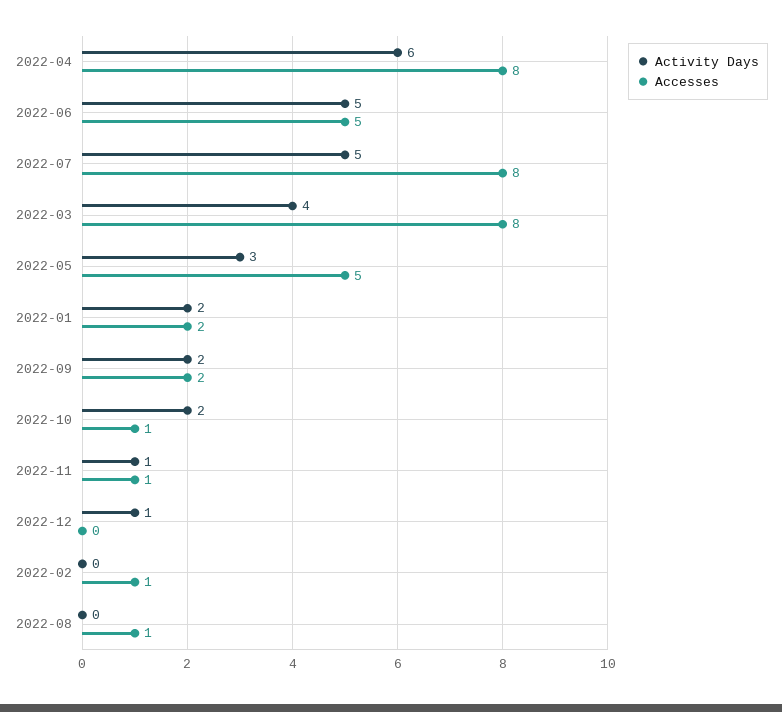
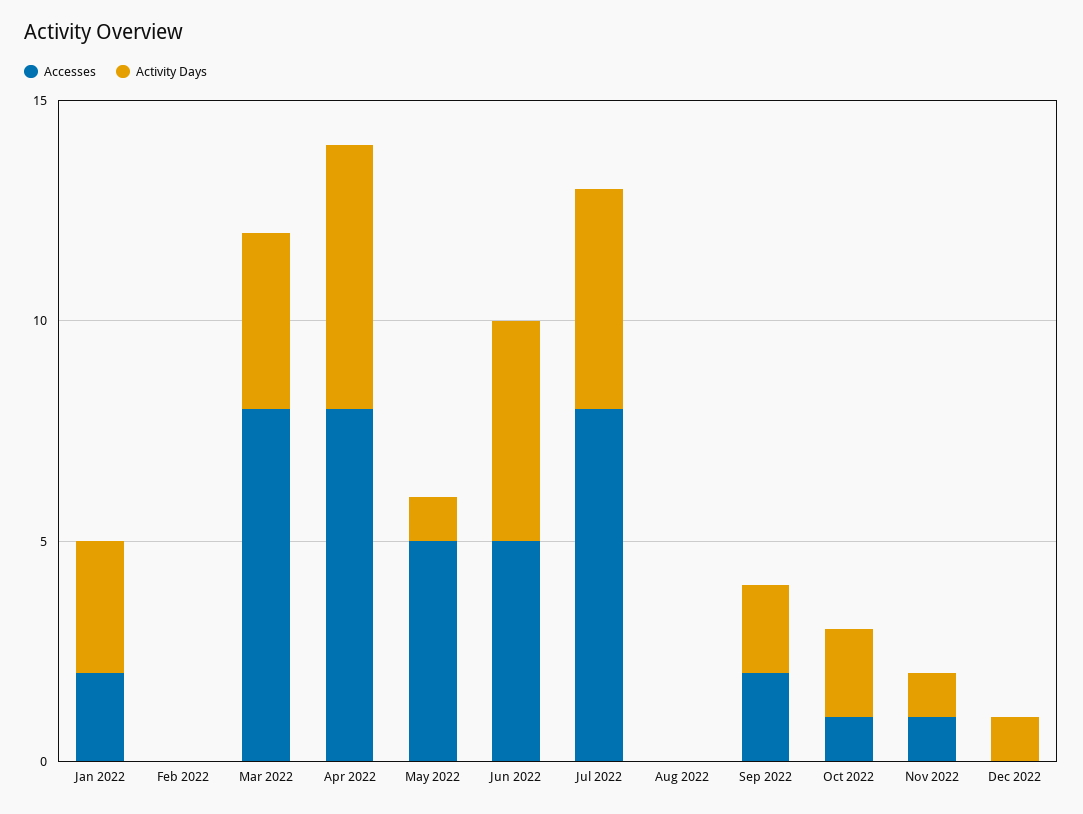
  {
    "Activity Days": {
      "2022-04": 6,
      "2022-06": 5,
      "2022-07": 5,
      "2022-03": 4,
-     "2022-05": 3,
+     "2022-05": 1,
-     "2022-01": 2,
+     "2022-01": 3,
      "2022-09": 2,
      "2022-10": 2,
      "2022-11": 1,
      "2022-12": 1,
      "2022-02": 0,
      "2022-08": 0
    },
    "Accesses": {
      "2022-04": 8,
      "2022-06": 5,
      "2022-07": 8,
      "2022-03": 8,
      "2022-05": 5,
      "2022-01": 2,
      "2022-09": 2,
      "2022-10": 1,
      "2022-11": 1,
      "2022-12": 0,
-     "2022-02": 1,
+     "2022-02": 0,
-     "2022-08": 1
+     "2022-08": 0
    }
  }

